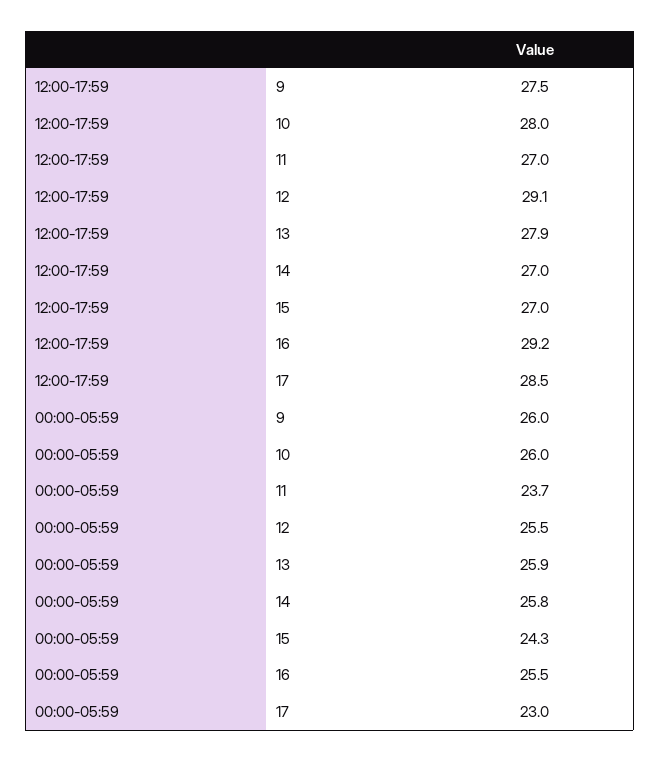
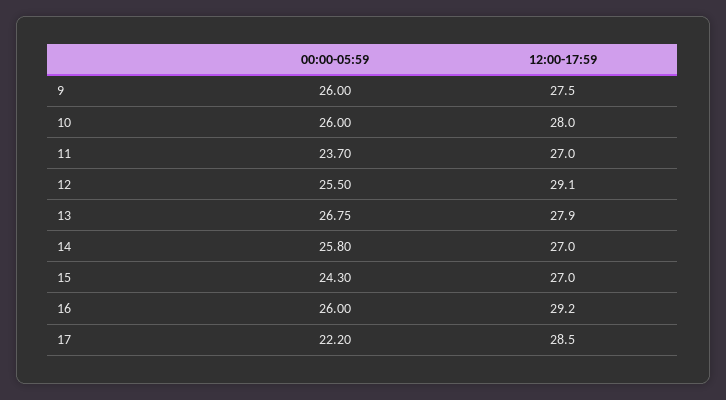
  {
    "12:00-17:59": {
      "9": 27.5,
      "10": 28,
      "11": 27,
      "12": 29.1,
      "13": 27.9,
      "14": 27,
      "15": 27,
      "16": 29.2,
      "17": 28.5
    },
    "00:00-05:59": {
      "9": 26,
      "10": 26,
      "11": 23.7,
      "12": 25.5,
-     "13": 25.9,
+     "13": 26.75,
      "14": 25.8,
      "15": 24.3,
-     "16": 25.5,
+     "16": 26,
-     "17": 23
+     "17": 22.2
    }
  }

